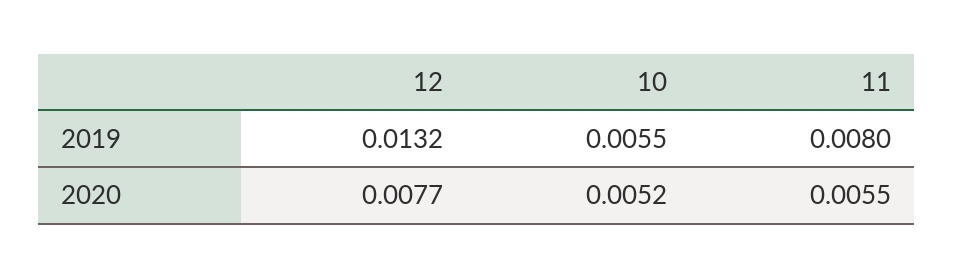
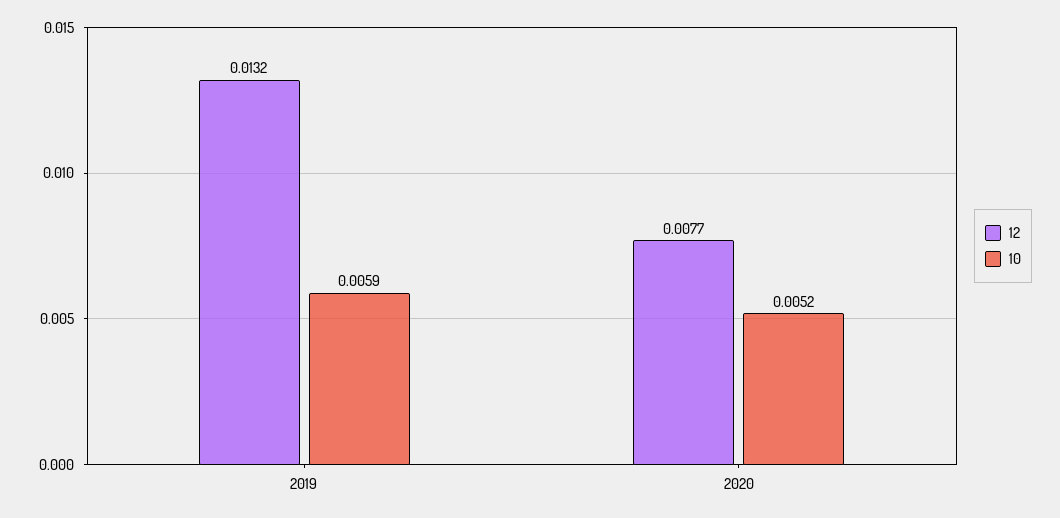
  {
    "12": {
      "2019": 0.0132,
      "2020": 0.0077
    },
    "10": {
-     "2019": 0.0055,
+     "2019": 0.0059,
      "2020": 0.0052
-   },
+   }
-   "11": {
-     "2019": 0.008,
-     "2020": 0.0055
-   }
  }

